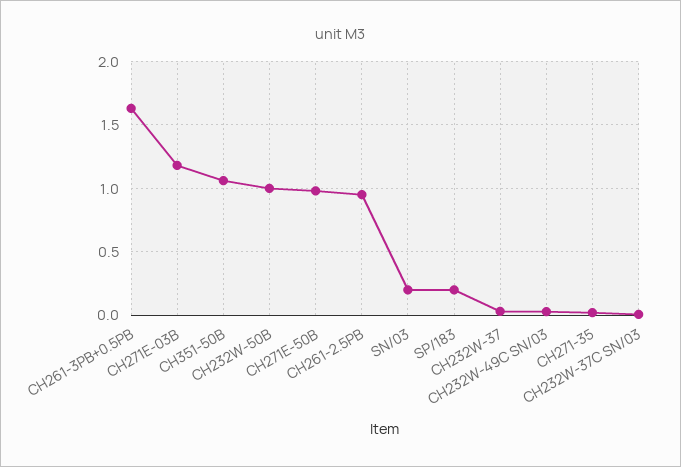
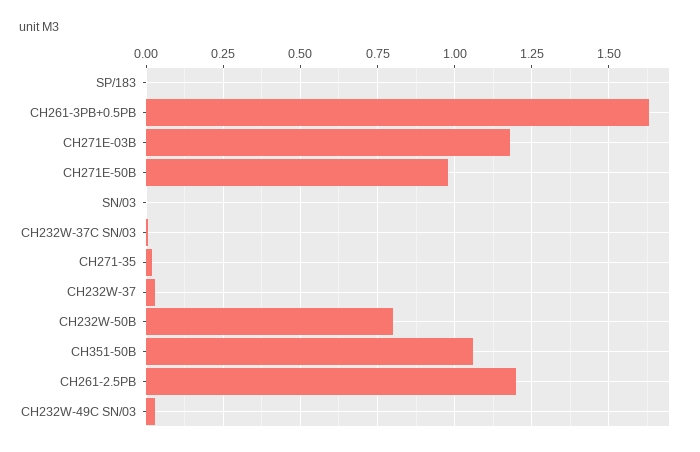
  {
    "CH261-3PB+0.5PB": 1.625,
    "CH271E-03B": 1.175,
    "CH351-50B": 1.05,
-   "CH232W-50B": 1,
+   "CH232W-50B": 0.8,
    "CH271E-50B": 0.975,
-   "CH261-2.5PB": 0.95,
+   "CH261-2.5PB": 1.2,
-   "SN/03": 0.2,
+   "SN/03": 0,
-   "SP/183": 0.2,
+   "SP/183": 0,
    "CH232W-37": 0.025,
    "CH232W-49C SN/03": 0.025,
    "CH271-35": 0.025,
    "CH232W-37C SN/03": 0
  }

